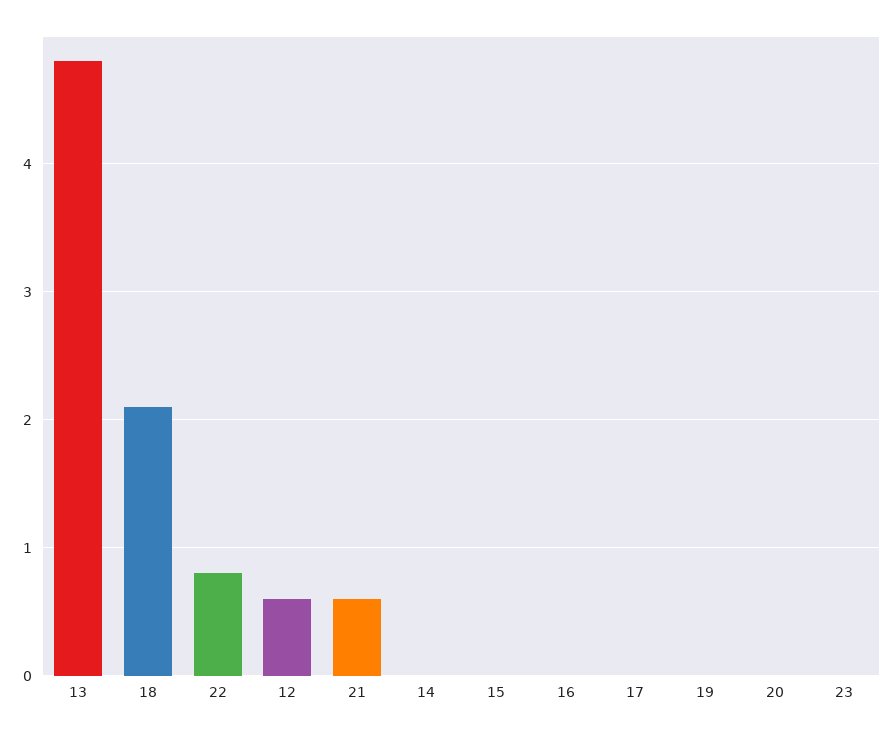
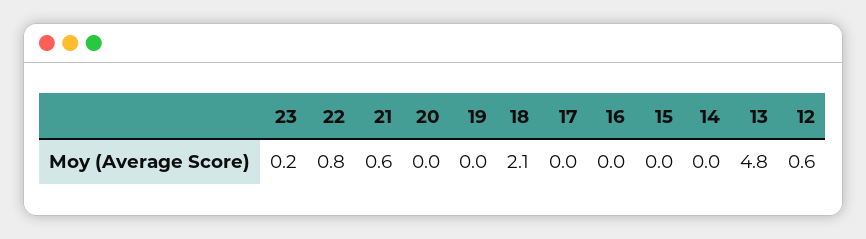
  {
    "13": 4.8,
    "18": 2.1,
    "22": 0.8,
    "12": 0.6,
    "21": 0.6,
    "14": 0,
    "15": 0,
    "16": 0,
    "17": 0,
    "19": 0,
    "20": 0,
-   "23": 0
+   "23": 0.2
  }

